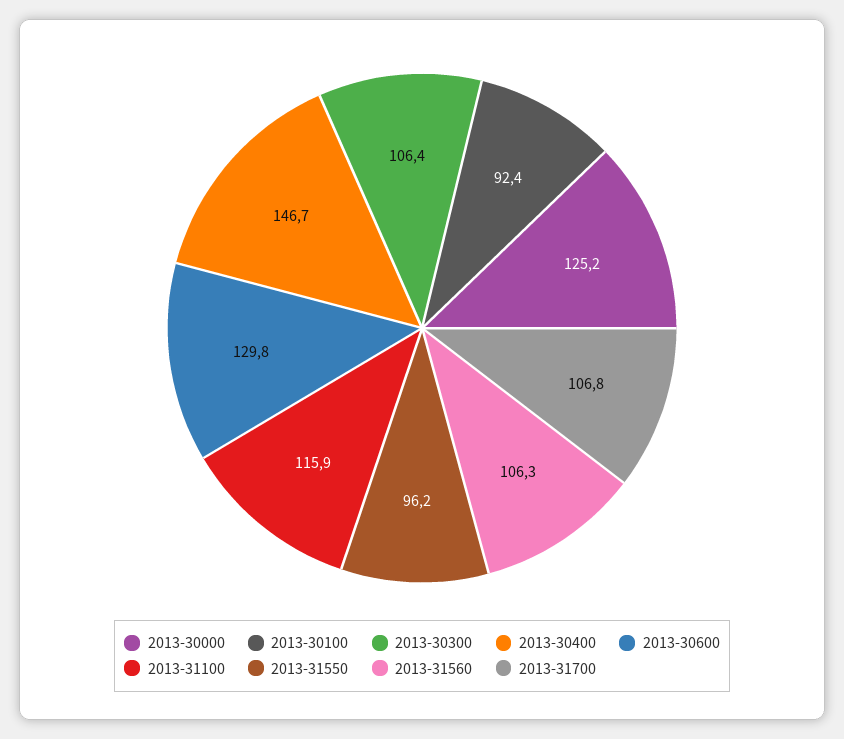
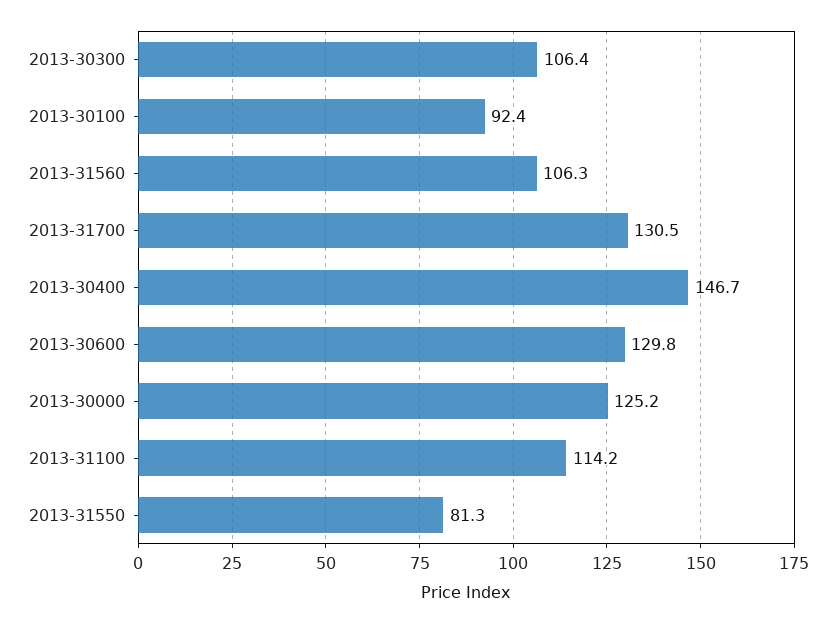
  {
    "2013-30000": 125.2,
    "2013-30100": 92.4,
    "2013-30300": 106.4,
    "2013-30400": 146.7,
    "2013-30600": 129.8,
-   "2013-31100": 115.9,
+   "2013-31100": 114.2,
-   "2013-31550": 96.2,
+   "2013-31550": 81.3,
    "2013-31560": 106.3,
-   "2013-31700": 106.8
+   "2013-31700": 130.5
  }

